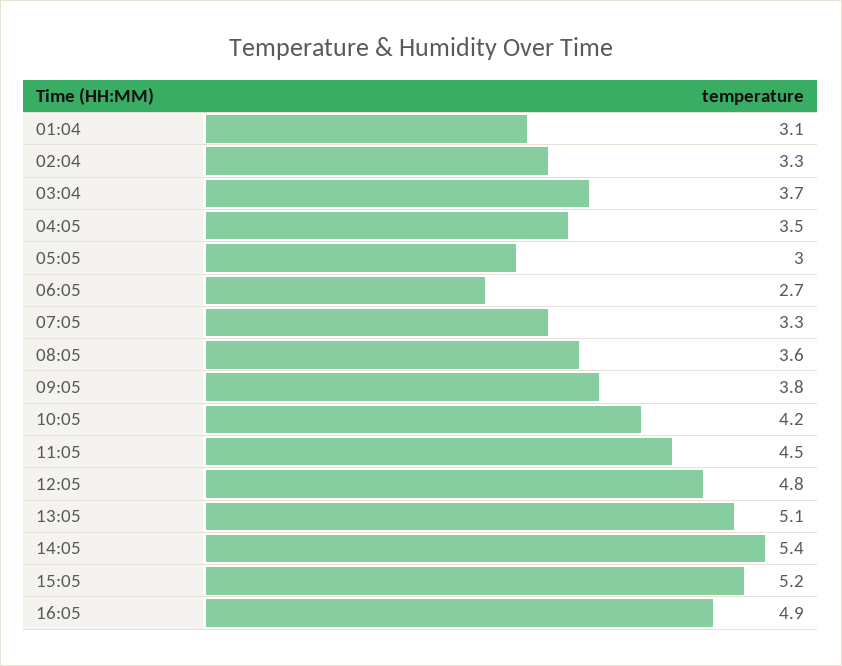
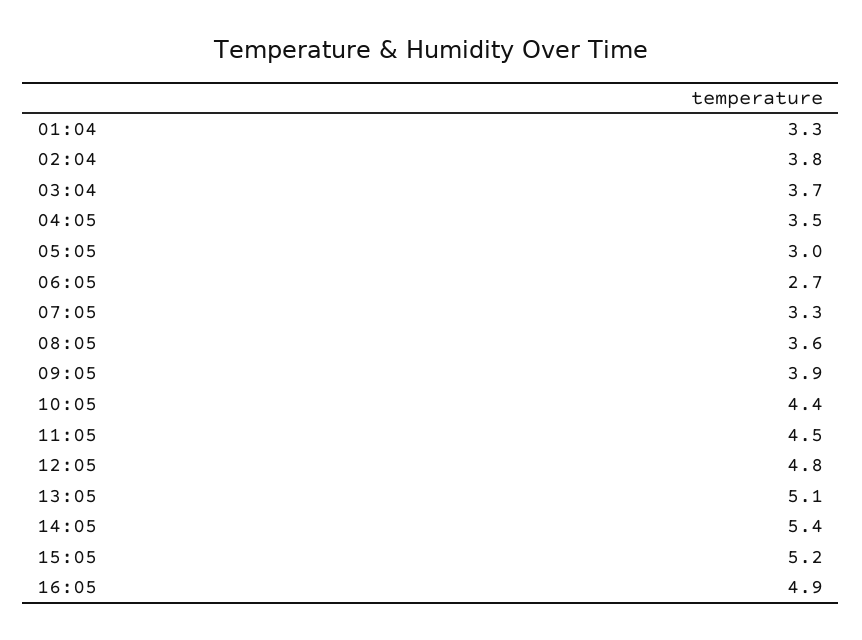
  {
-   "01:04": 3.1,
+   "01:04": 3.3,
-   "02:04": 3.3,
+   "02:04": 3.8,
    "03:04": 3.7,
    "04:05": 3.5,
    "05:05": 3,
    "06:05": 2.7,
    "07:05": 3.3,
    "08:05": 3.6,
-   "09:05": 3.8,
+   "09:05": 3.9,
-   "10:05": 4.2,
+   "10:05": 4.4,
    "11:05": 4.5,
    "12:05": 4.8,
    "13:05": 5.1,
    "14:05": 5.4,
    "15:05": 5.2,
    "16:05": 4.9
  }

